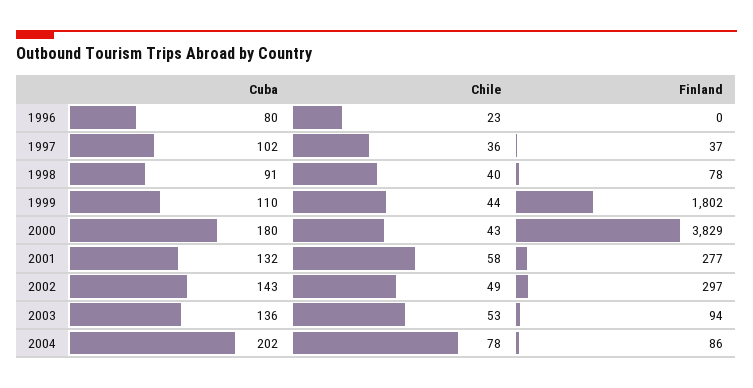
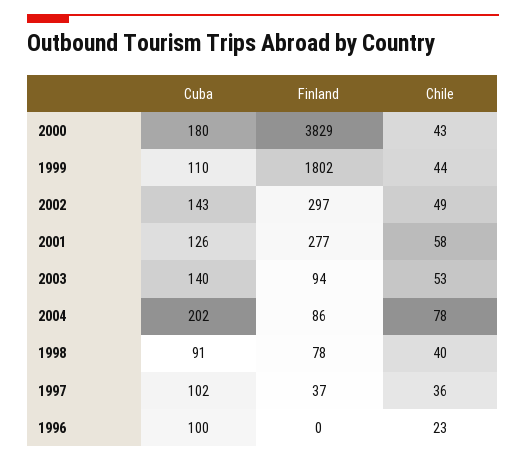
  {
    "Cuba": {
-     "1996": 80,
+     "1996": 100,
      "1997": 102,
      "1998": 91,
      "1999": 110,
      "2000": 180,
-     "2001": 132,
+     "2001": 126,
      "2002": 143,
-     "2003": 136,
+     "2003": 140,
      "2004": 202
    },
    "Chile": {
      "1996": 23,
      "1997": 36,
      "1998": 40,
      "1999": 44,
      "2000": 43,
      "2001": 58,
      "2002": 49,
      "2003": 53,
      "2004": 78
    },
    "Finland": {
      "1996": 0,
      "1997": 37,
      "1998": 78,
      "1999": 1802,
      "2000": 3829,
      "2001": 277,
      "2002": 297,
      "2003": 94,
      "2004": 86
    }
  }

